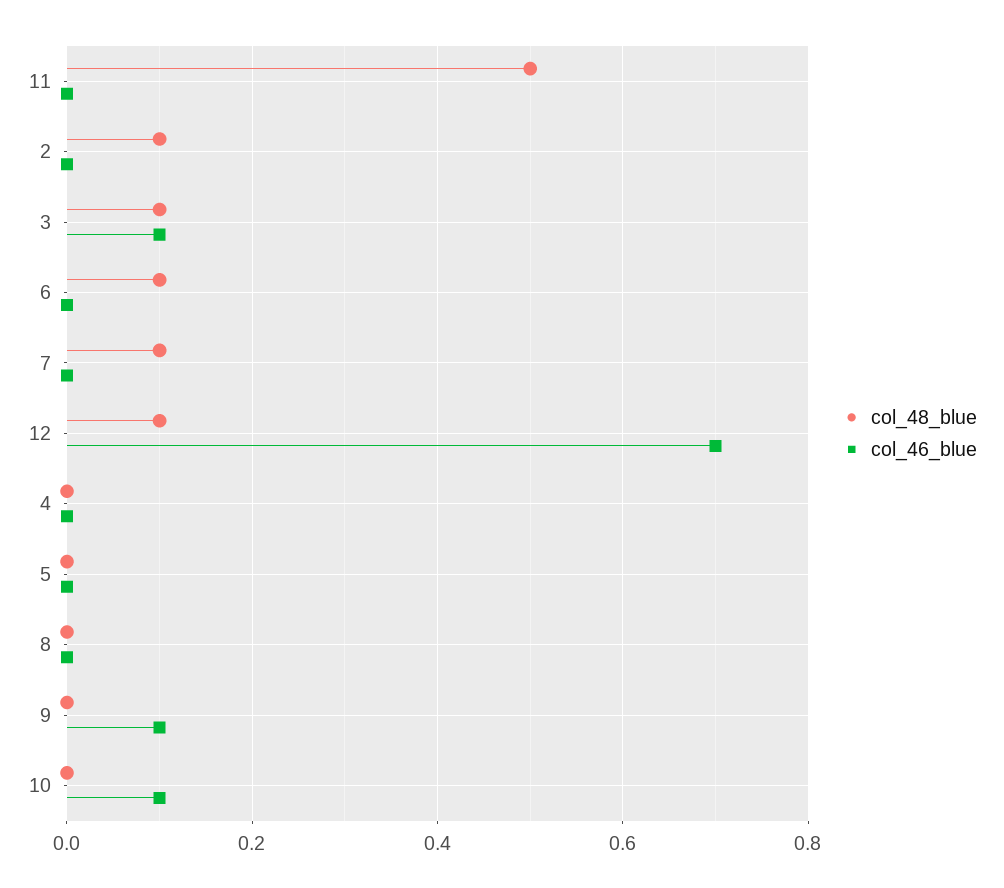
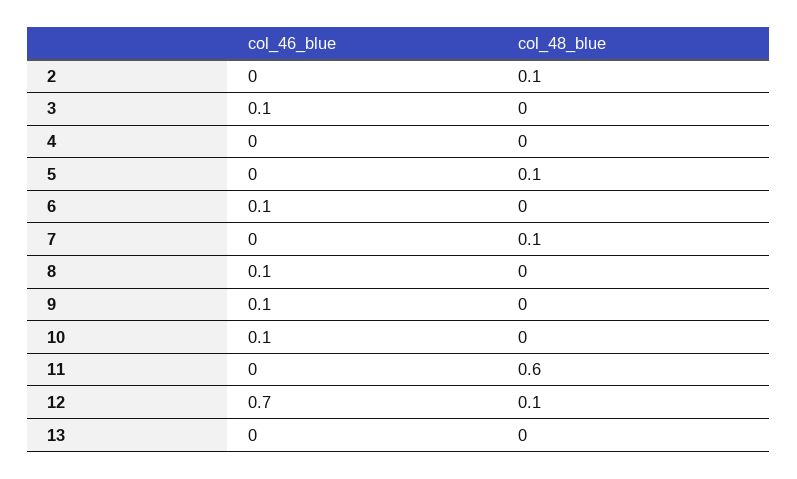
  {
    "col_48_blue": {
-     "11": 0.5,
+     "11": 0.6,
      "2": 0.1,
-     "3": 0.1,
+     "3": 0,
-     "6": 0.1,
+     "6": 0,
      "7": 0.1,
      "12": 0.1,
      "4": 0,
-     "5": 0,
+     "5": 0.1,
      "8": 0,
      "9": 0,
-     "10": 0
+     "10": 0,
+     "13": 0
    },
    "col_46_blue": {
      "11": 0,
      "2": 0,
      "3": 0.1,
-     "6": 0,
+     "6": 0.1,
      "7": 0,
      "12": 0.7,
      "4": 0,
      "5": 0,
-     "8": 0,
+     "8": 0.1,
      "9": 0.1,
-     "10": 0.1
+     "10": 0.1,
+     "13": 0
    }
  }

